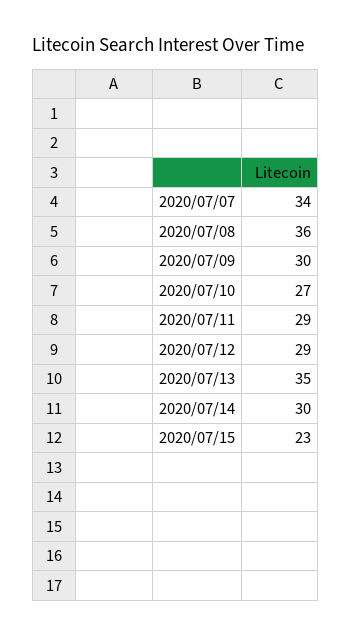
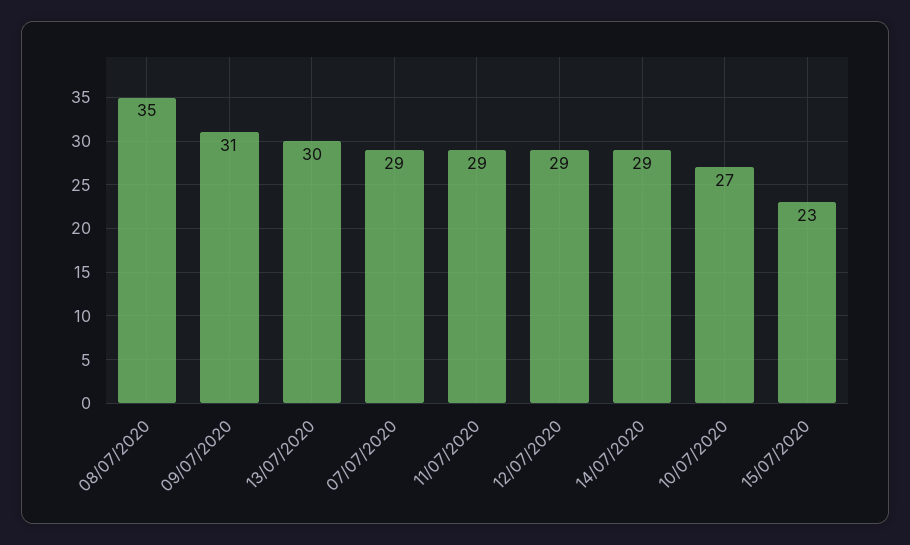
  {
-   "2020/07/07": 34,
+   "2020/07/07": 29,
-   "2020/07/08": 36,
+   "2020/07/08": 35,
-   "2020/07/09": 30,
+   "2020/07/09": 31,
    "2020/07/10": 27,
    "2020/07/11": 29,
    "2020/07/12": 29,
-   "2020/07/13": 35,
+   "2020/07/13": 30,
-   "2020/07/14": 30,
+   "2020/07/14": 29,
    "2020/07/15": 23
  }

